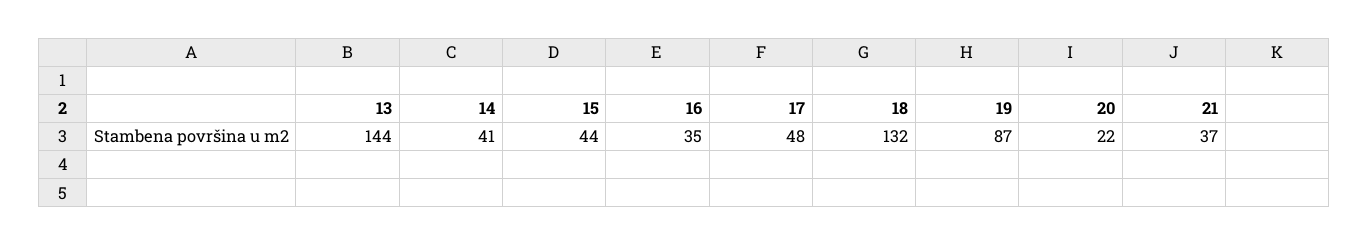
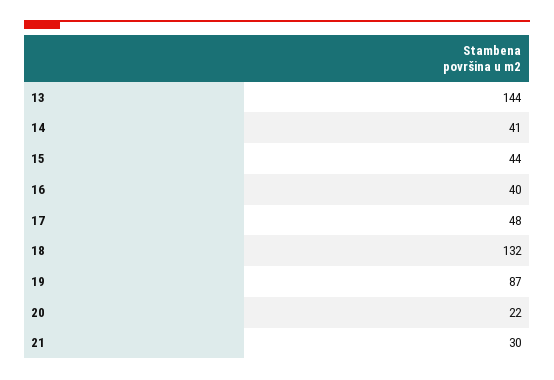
  {
    "13": 144,
    "14": 41,
    "15": 44,
-   "16": 35,
+   "16": 40,
    "17": 48,
    "18": 132,
    "19": 87,
    "20": 22,
-   "21": 37
+   "21": 30
  }

